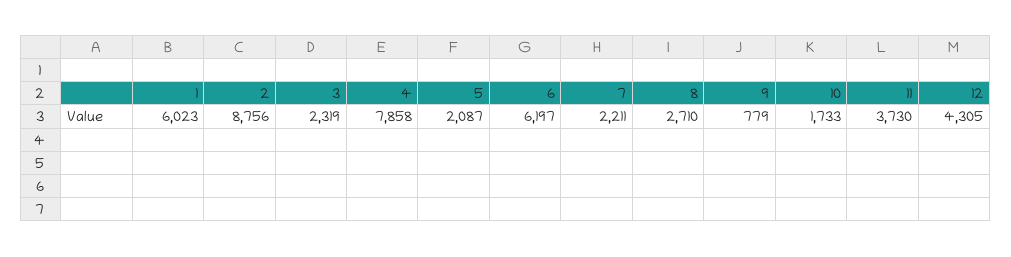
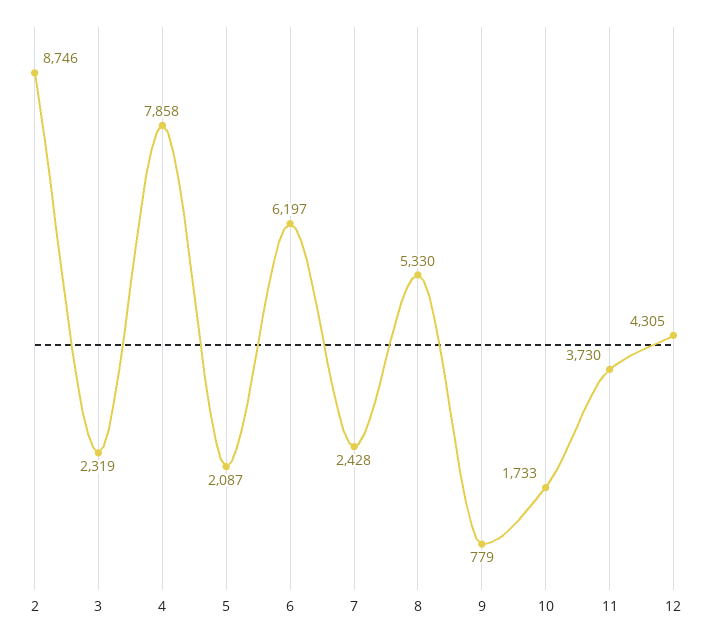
  {
-   "1": 6023,
-   "2": 8756,
+   "2": 8746,
    "3": 2319,
    "4": 7858,
    "5": 2087,
    "6": 6197,
-   "7": 2211,
+   "7": 2428,
-   "8": 2710,
+   "8": 5330,
    "9": 779,
    "10": 1733,
    "11": 3730,
    "12": 4305
  }

